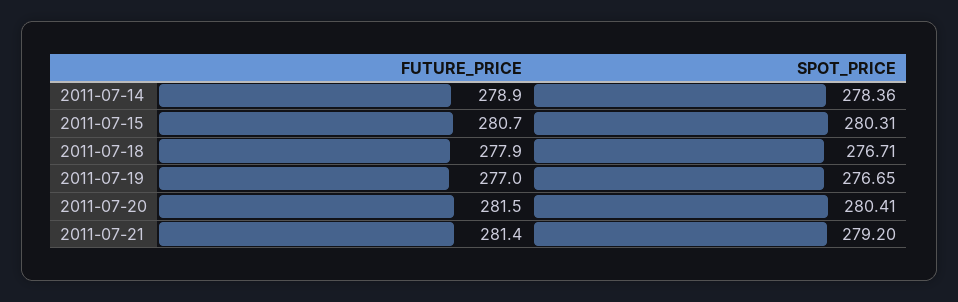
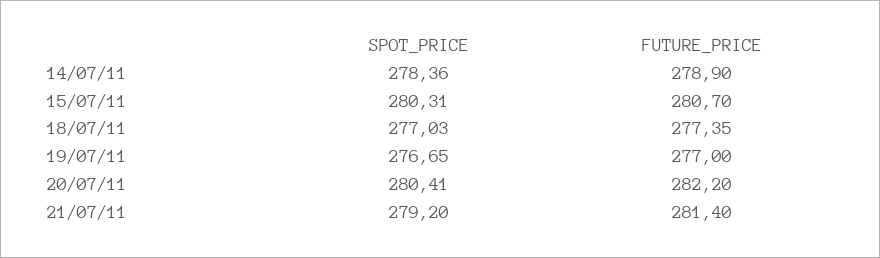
  {
    "FUTURE_PRICE": {
      "2011-07-14": 278.9,
      "2011-07-15": 280.7,
-     "2011-07-18": 277.9,
+     "2011-07-18": 277.35,
      "2011-07-19": 277,
-     "2011-07-20": 281.5,
+     "2011-07-20": 282.2,
      "2011-07-21": 281.4
    },
    "SPOT_PRICE": {
      "2011-07-14": 278.36,
      "2011-07-15": 280.31,
-     "2011-07-18": 276.71,
+     "2011-07-18": 277.03,
      "2011-07-19": 276.65,
      "2011-07-20": 280.41,
      "2011-07-21": 279.2
    }
  }

